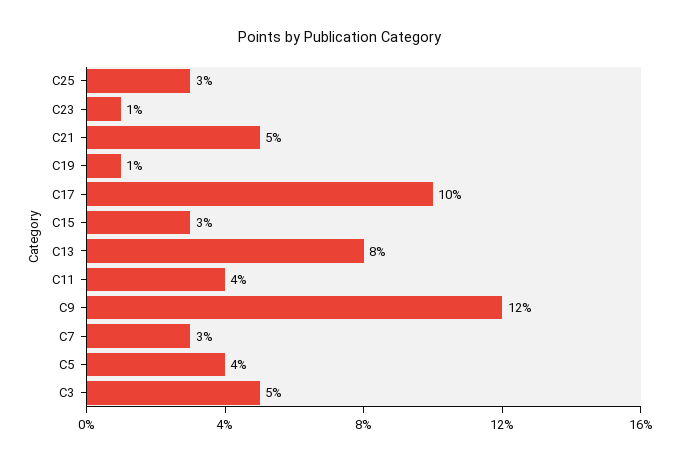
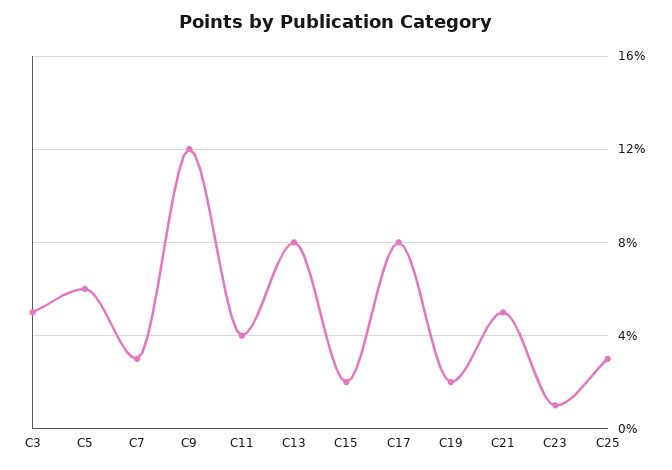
  {
    "C25": 3,
    "C23": 1,
    "C21": 5,
-   "C19": 1,
+   "C19": 2,
-   "C17": 10,
+   "C17": 8,
-   "C15": 3,
+   "C15": 2,
    "C13": 8,
    "C11": 4,
    "C9": 12,
    "C7": 3,
-   "C5": 4,
+   "C5": 6,
    "C3": 5
  }

